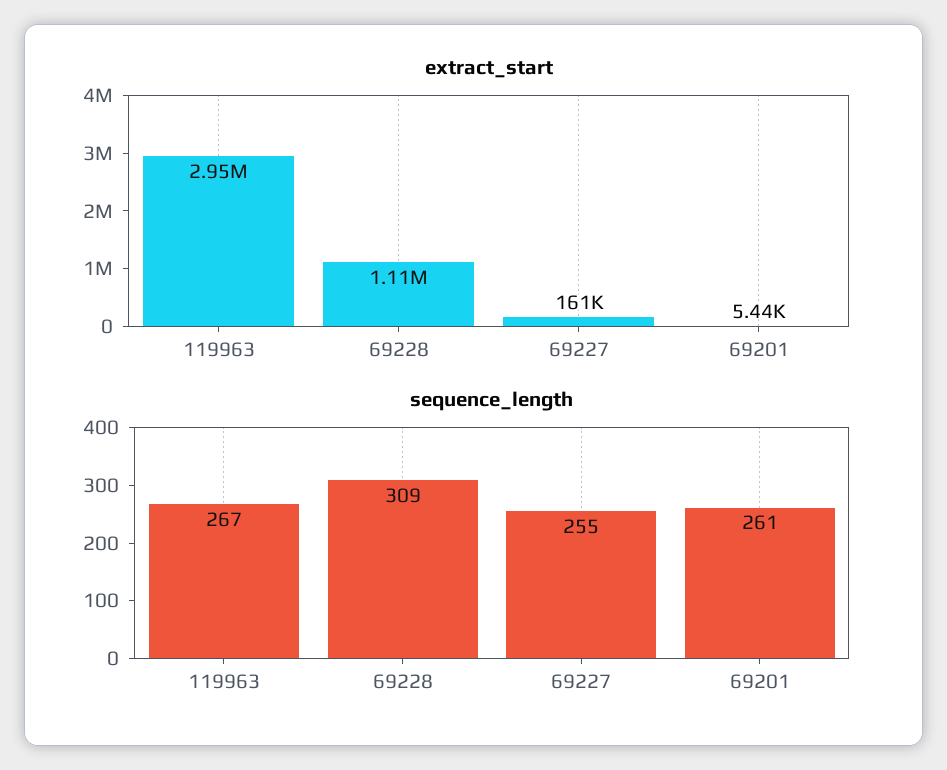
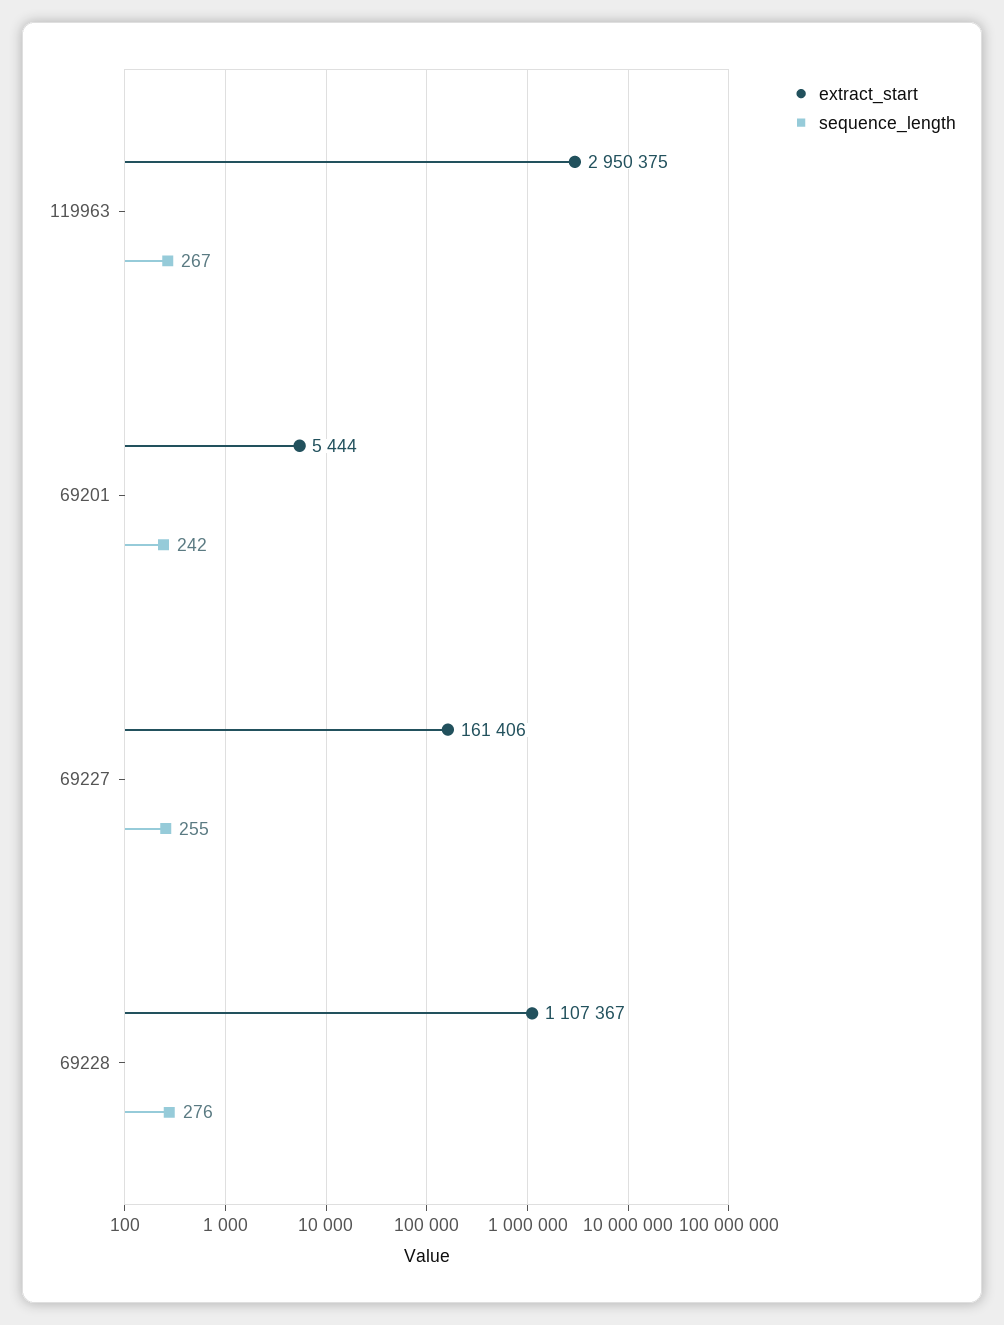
  {
    "extract_start": {
      "119963": 2950375,
      "69228": 1107367,
      "69227": 161406,
      "69201": 5444
    },
    "sequence_length": {
      "119963": 267,
-     "69228": 309,
+     "69228": 276,
      "69227": 255,
-     "69201": 261
+     "69201": 242
    }
  }

